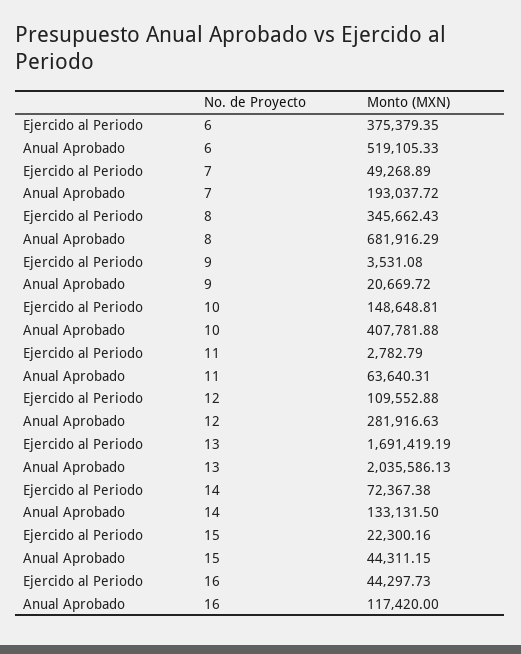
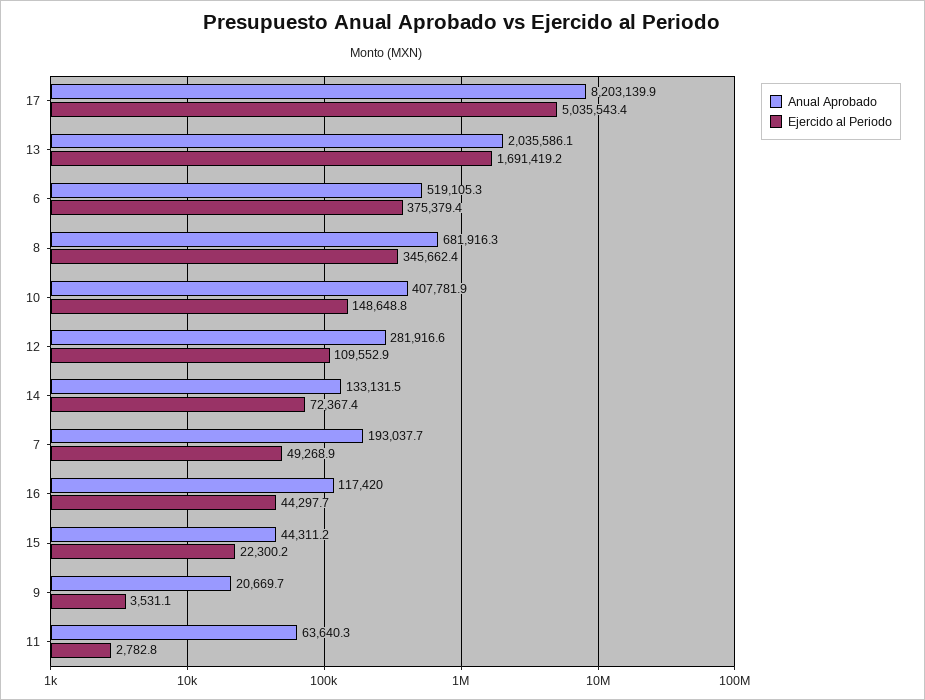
  {
    "Ejercido al Periodo": {
      "6": 375379.35,
      "7": 49268.89,
      "8": 345662.43,
      "9": 3531.08,
      "10": 148648.81,
      "11": 2782.79,
      "12": 109552.88,
      "13": 1691419.19,
      "14": 72367.38,
      "15": 22300.16,
-     "16": 44297.73
+     "16": 44297.73,
+     "17": 5035543.4
    },
    "Anual Aprobado": {
      "6": 519105.33,
      "7": 193037.72,
      "8": 681916.29,
      "9": 20669.72,
      "10": 407781.88,
      "11": 63640.31,
      "12": 281916.63,
      "13": 2035586.13,
      "14": 133131.5,
      "15": 44311.15,
-     "16": 117420
+     "16": 117420,
+     "17": 8203139.9
    }
  }

